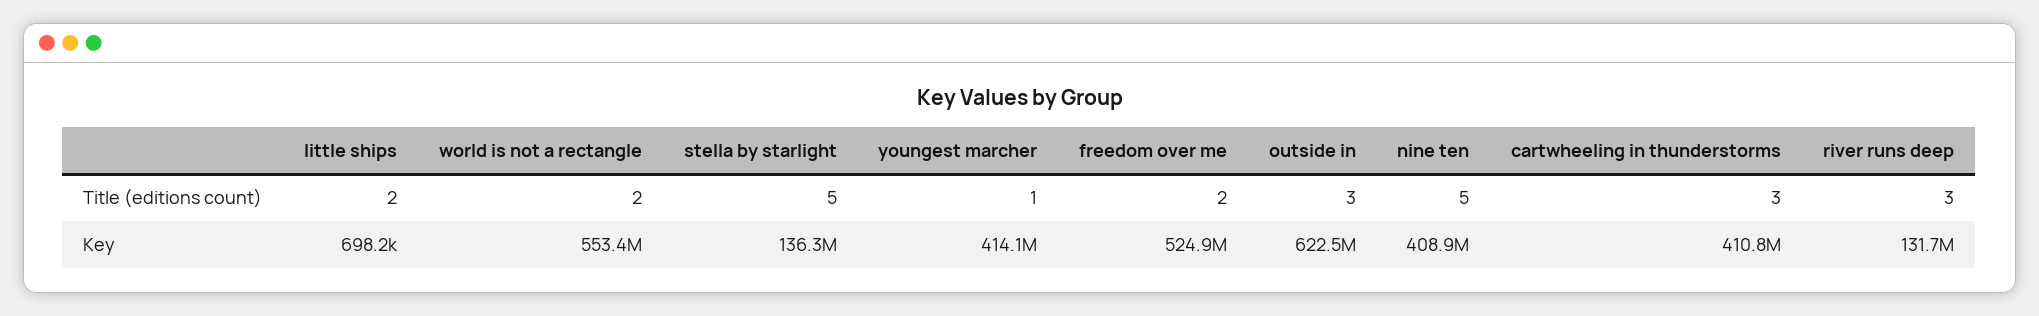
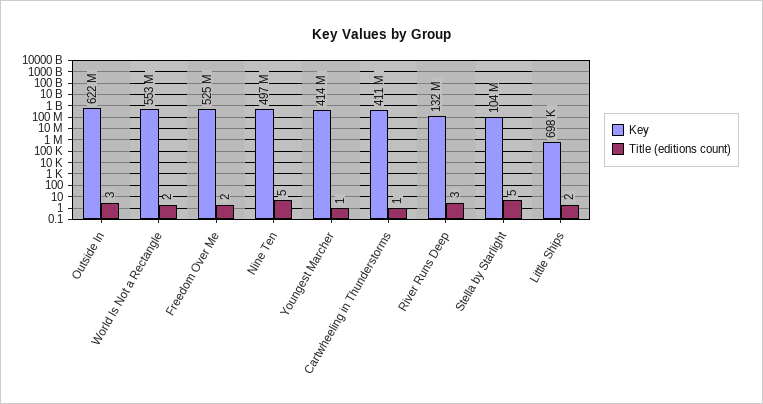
  {
    "Title (editions count)": {
      "little ships": 2,
      "world is not a rectangle": 2,
      "stella by starlight": 5,
      "youngest marcher": 1,
      "freedom over me": 2,
      "outside in": 3,
      "nine ten": 5,
-     "cartwheeling in thunderstorms": 3,
+     "cartwheeling in thunderstorms": 1,
      "river runs deep": 3
    },
    "Key": {
      "little ships": 698200,
      "world is not a rectangle": 553400000,
-     "stella by starlight": 136300000,
+     "stella by starlight": 104000000,
      "youngest marcher": 414100000,
      "freedom over me": 524900000,
      "outside in": 622500000,
-     "nine ten": 408900000,
+     "nine ten": 497000000,
      "cartwheeling in thunderstorms": 410800000,
      "river runs deep": 131700000
    }
  }

